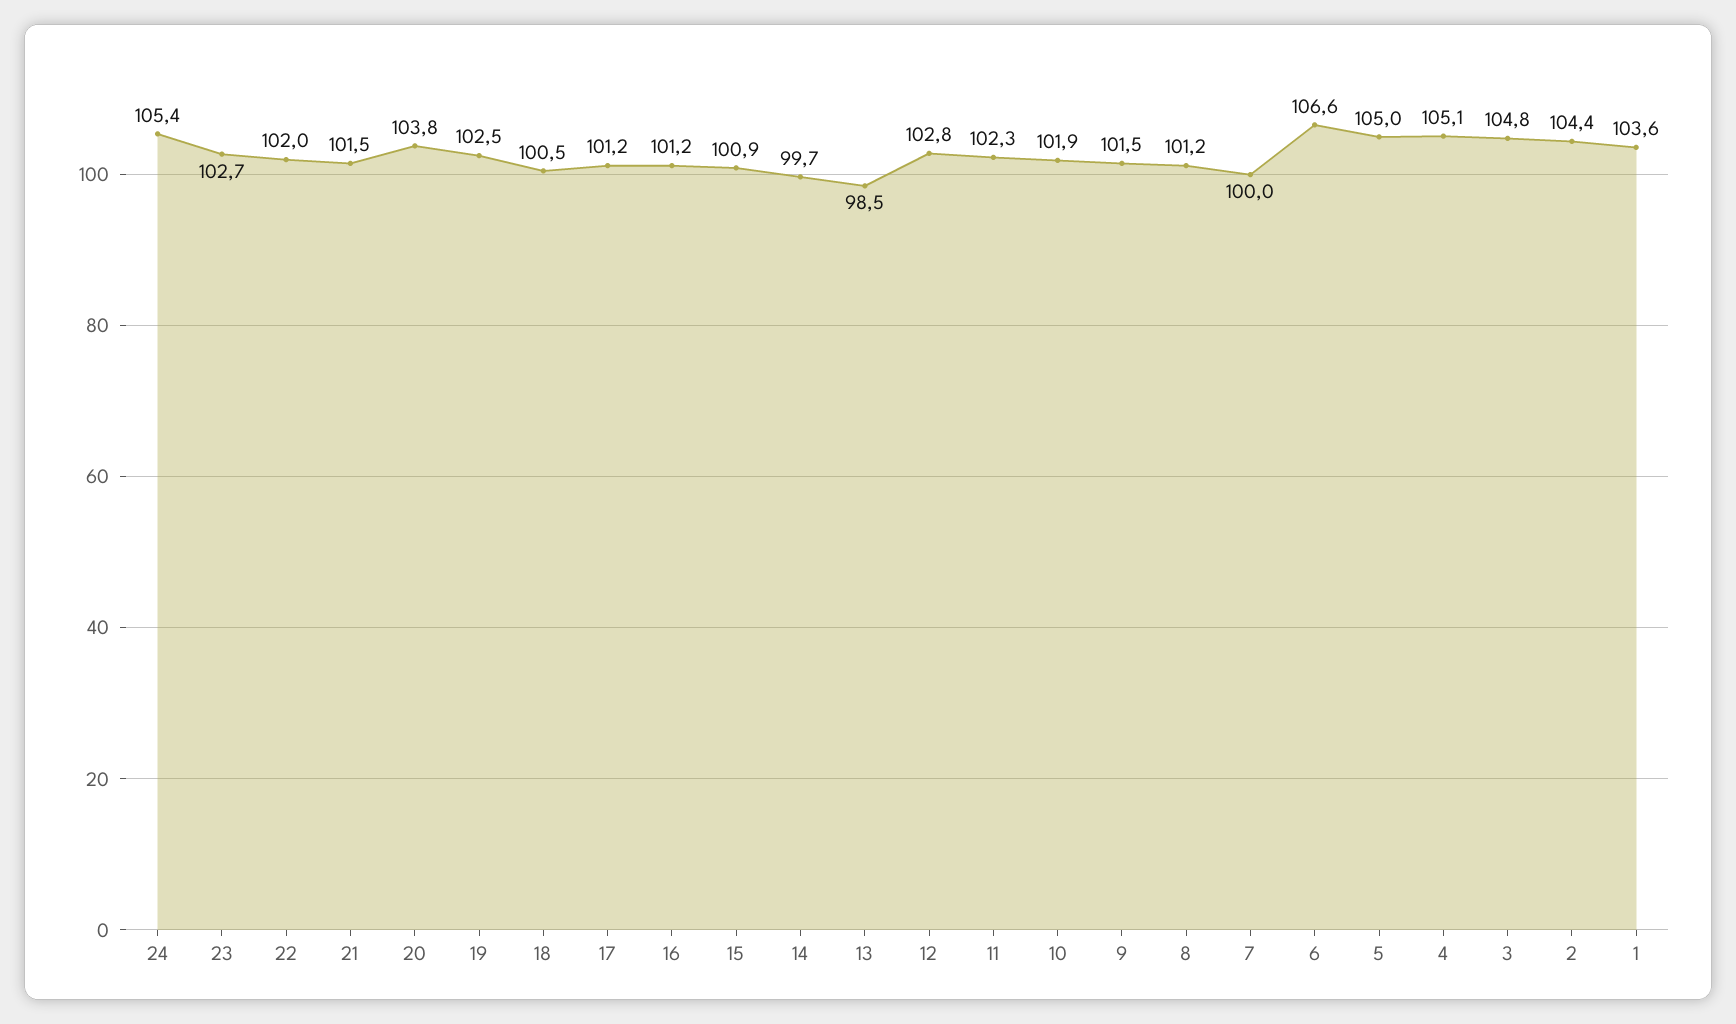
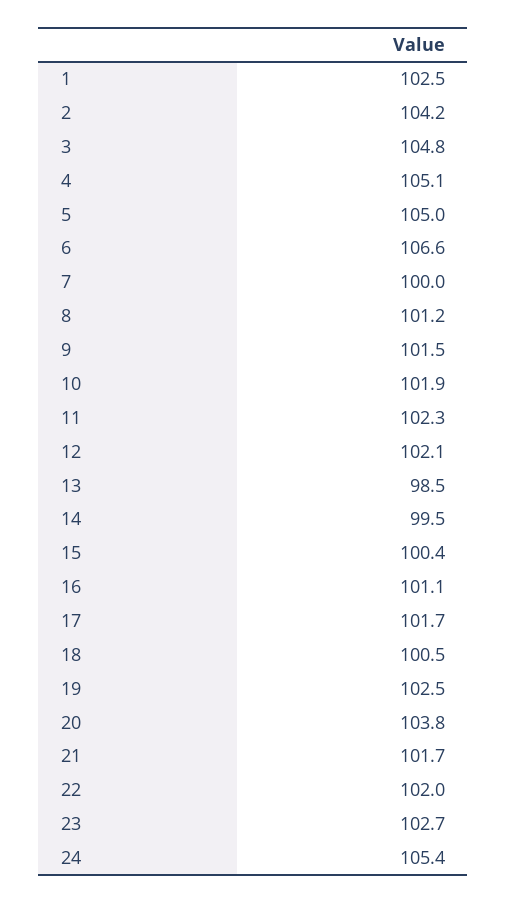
  {
    "24": 105.4,
    "23": 102.7,
    "22": 102,
-   "21": 101.5,
+   "21": 101.7,
    "20": 103.8,
    "19": 102.5,
    "18": 100.5,
-   "17": 101.2,
+   "17": 101.7,
-   "16": 101.2,
+   "16": 101.1,
-   "15": 100.9,
+   "15": 100.4,
-   "14": 99.7,
+   "14": 99.5,
    "13": 98.5,
-   "12": 102.8,
+   "12": 102.1,
    "11": 102.3,
    "10": 101.9,
    "9": 101.5,
    "8": 101.2,
    "7": 100,
    "6": 106.6,
    "5": 105,
    "4": 105.1,
    "3": 104.8,
-   "2": 104.4,
+   "2": 104.2,
-   "1": 103.6
+   "1": 102.5
  }

